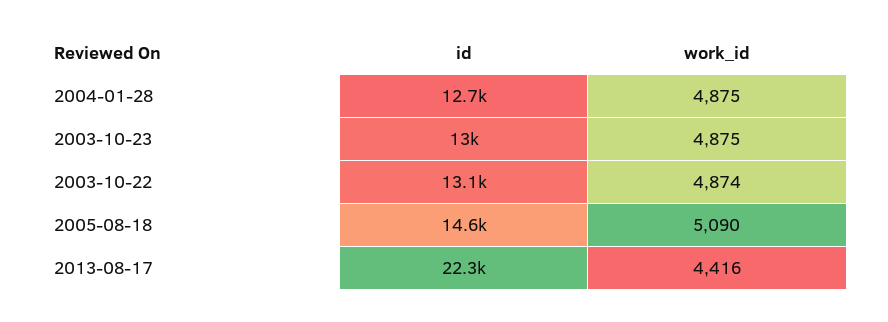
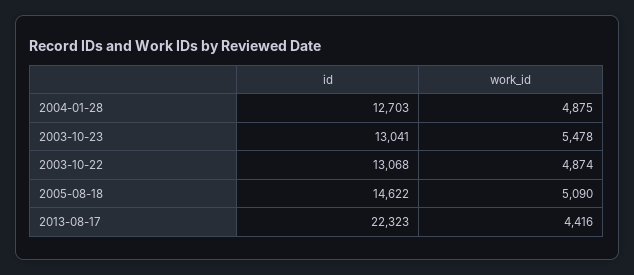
  {
    "id": {
      "2004-01-28": 12703,
      "2003-10-23": 13041,
      "2003-10-22": 13068,
      "2005-08-18": 14622,
      "2013-08-17": 22323
    },
    "work_id": {
      "2004-01-28": 4875,
-     "2003-10-23": 4875,
+     "2003-10-23": 5478,
      "2003-10-22": 4874,
      "2005-08-18": 5090,
      "2013-08-17": 4416
    }
  }

